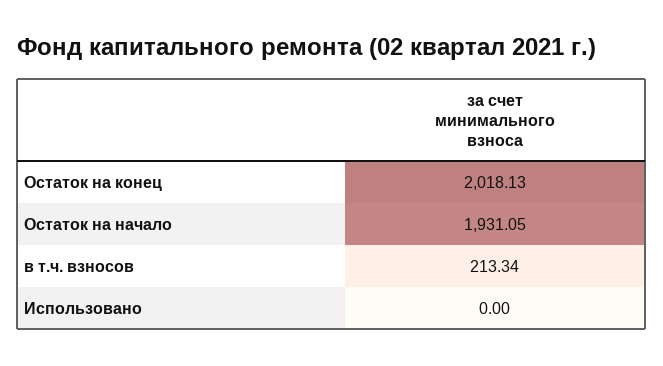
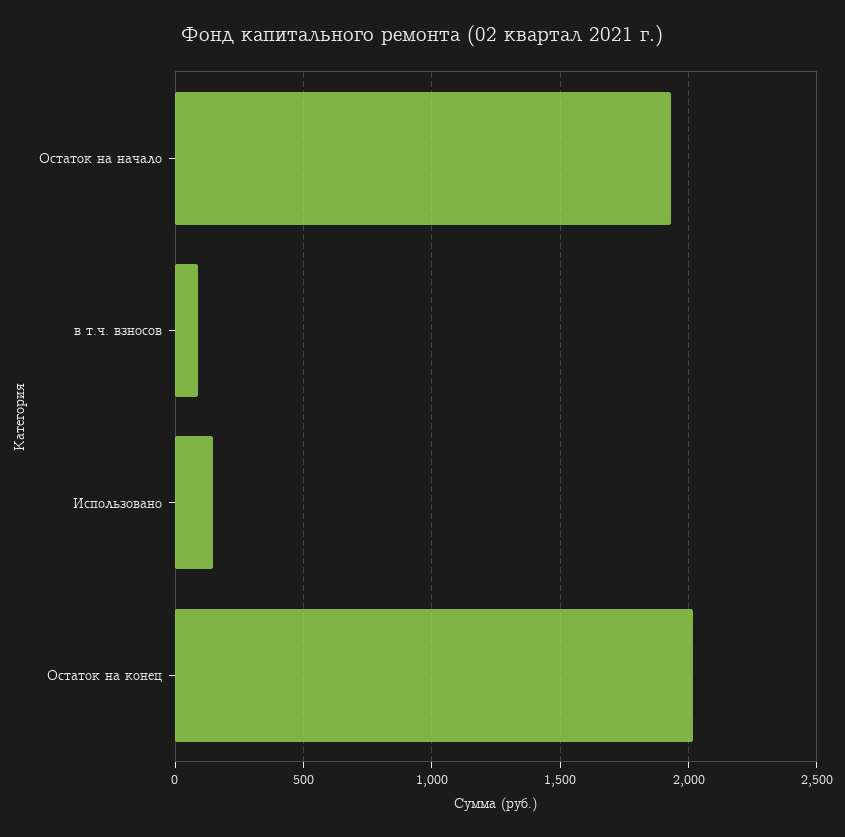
  {
    "Остаток на конец": 2018.13,
    "Остаток на начало": 1931.05,
-   "в т.ч. взносов": 213.34,
+   "в т.ч. взносов": 100,
-   "Использовано": 0
+   "Использовано": 150
  }

